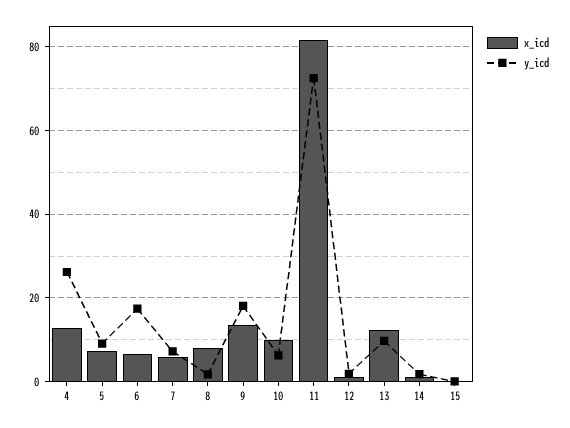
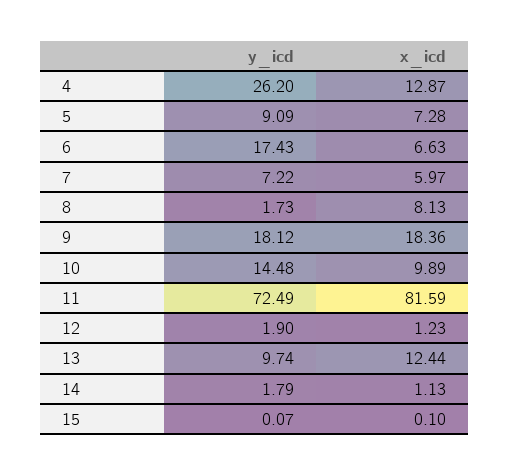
  {
    "x_icd": {
      "4": 12.87,
      "5": 7.28,
      "6": 6.63,
      "7": 5.97,
      "8": 8.13,
-     "9": 14,
+     "9": 18.36,
      "10": 9.89,
      "11": 81.59,
      "12": 1.23,
      "13": 12.44,
      "14": 1.13,
      "15": 0.1
    },
    "y_icd": {
      "4": 26.2,
      "5": 9.09,
      "6": 17.43,
      "7": 7.22,
      "8": 1.73,
      "9": 18.12,
-     "10": 6,
+     "10": 14.48,
      "11": 72.49,
      "12": 1.9,
      "13": 9.74,
      "14": 1.79,
      "15": 0.07
    }
  }

